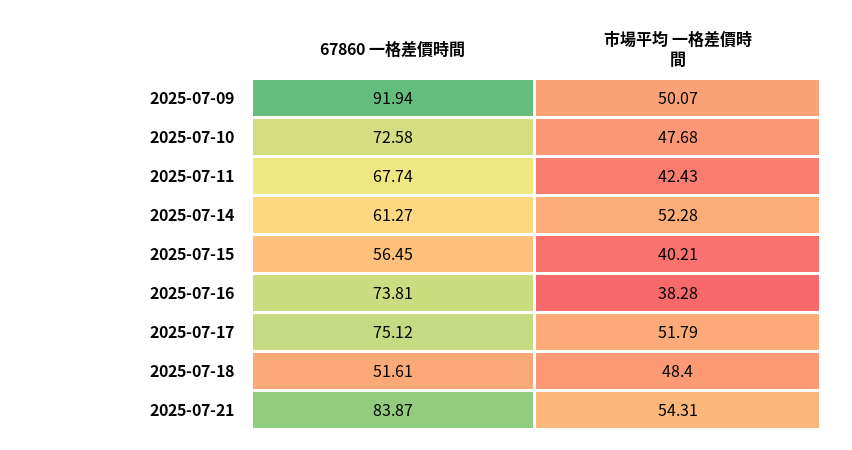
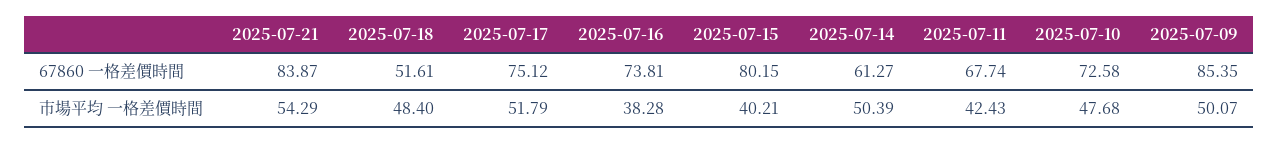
  {
    "67860 一格差價時間": {
-     "2025-07-09": 91.94,
+     "2025-07-09": 85.35,
      "2025-07-10": 72.58,
      "2025-07-11": 67.74,
      "2025-07-14": 61.27,
-     "2025-07-15": 56.45,
+     "2025-07-15": 80.15,
      "2025-07-16": 73.81,
      "2025-07-17": 75.12,
      "2025-07-18": 51.61,
      "2025-07-21": 83.87
    },
    "市場平均 一格差價時間": {
      "2025-07-09": 50.07,
      "2025-07-10": 47.68,
      "2025-07-11": 42.43,
-     "2025-07-14": 52.28,
+     "2025-07-14": 50.39,
      "2025-07-15": 40.21,
      "2025-07-16": 38.28,
      "2025-07-17": 51.79,
      "2025-07-18": 48.4,
-     "2025-07-21": 54.31
+     "2025-07-21": 54.29
    }
  }

